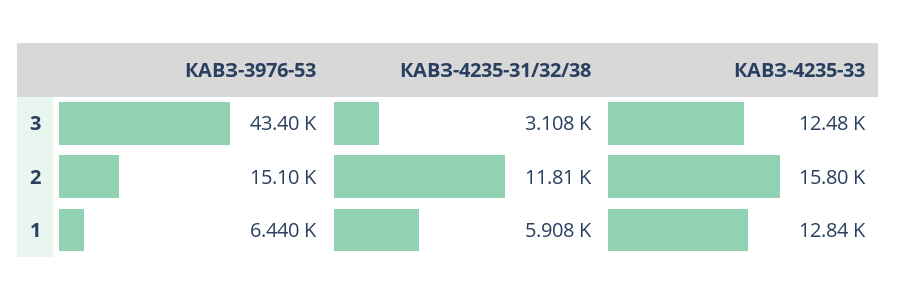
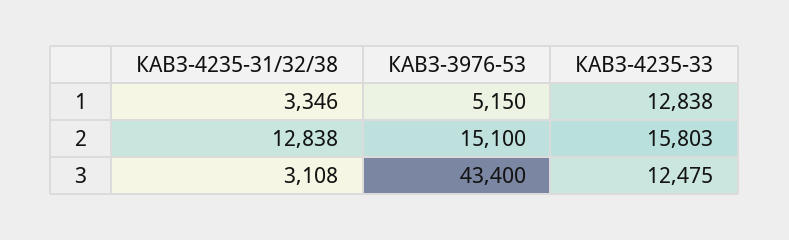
  {
    "КАВЗ-3976-53": {
      "3": 43400,
      "2": 15100,
-     "1": 6440
+     "1": 5150
    },
    "КАВЗ-4235-31/32/38": {
      "3": 3108,
-     "2": 11810,
+     "2": 12838,
-     "1": 5908
+     "1": 3346
    },
    "КАВЗ-4235-33": {
      "3": 12475,
      "2": 15803,
      "1": 12838
    }
  }

